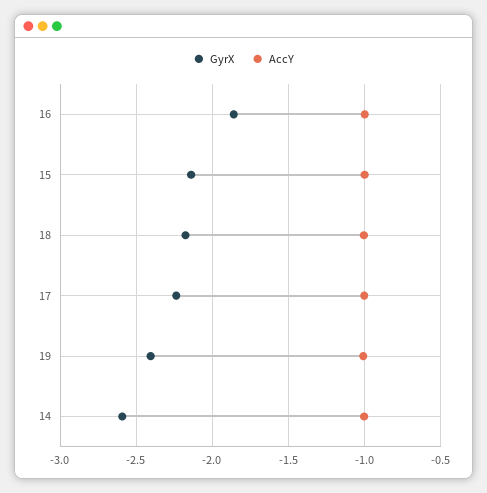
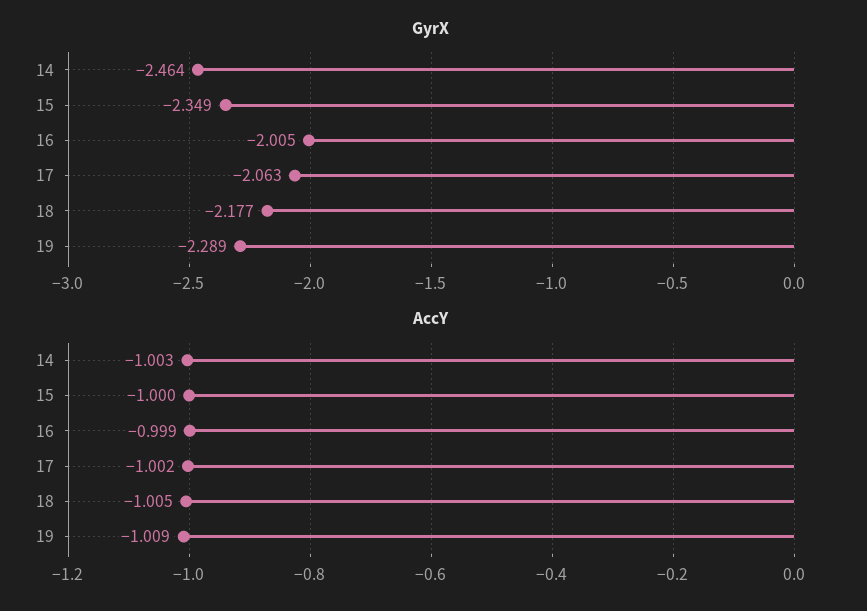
  {
    "GyrX": {
-     "16": -1.85,
+     "16": -2.005,
-     "15": -2.15,
+     "15": -2.349,
      "18": -2.177,
-     "17": -2.25,
+     "17": -2.063,
-     "19": -2.4,
+     "19": -2.289,
-     "14": -2.6
+     "14": -2.464
    },
    "AccY": {
      "16": -0.999,
      "15": -1,
      "18": -1.005,
      "17": -1.002,
      "19": -1.009,
      "14": -1.003
    }
  }

